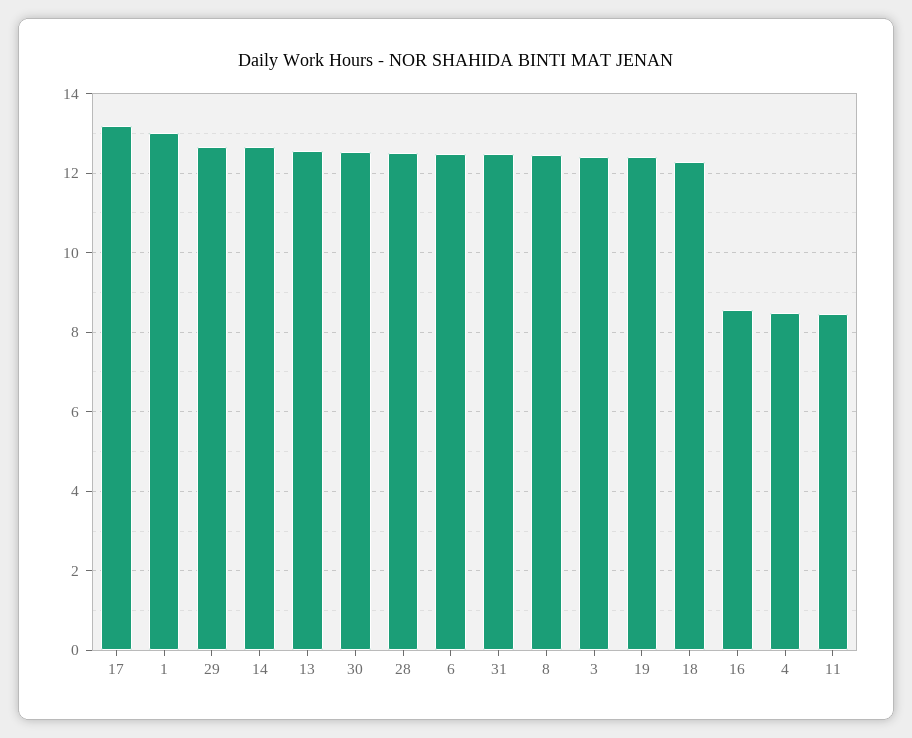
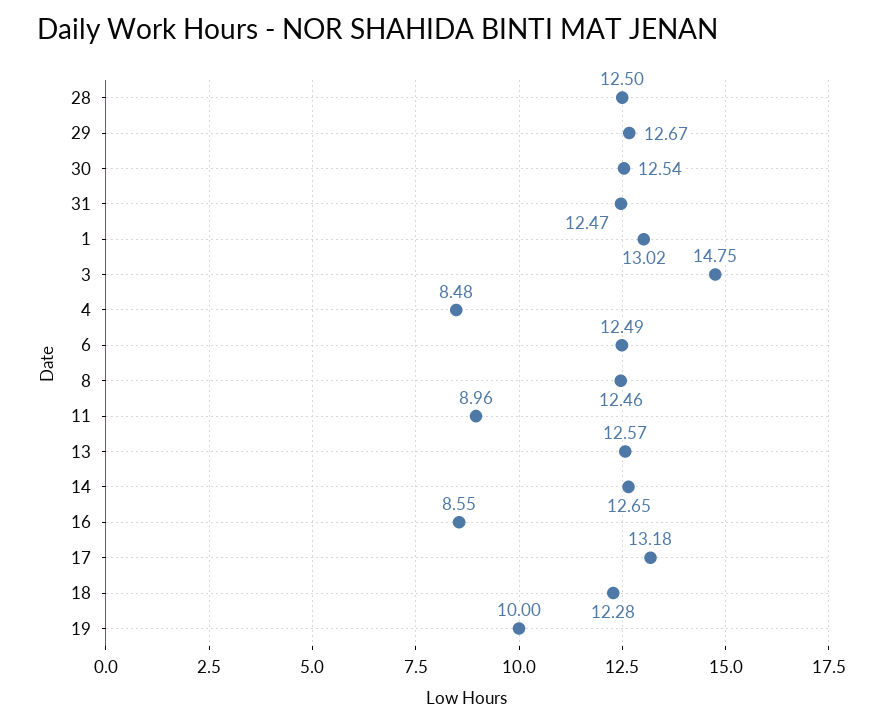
  {
    "17": 13.18,
    "1": 13.02,
    "29": 12.67,
    "14": 12.65,
    "13": 12.57,
    "30": 12.54,
    "28": 12.5,
    "6": 12.49,
    "31": 12.47,
    "8": 12.46,
-   "3": 12.4,
+   "3": 14.75,
-   "19": 12.4,
+   "19": 10,
    "18": 12.28,
    "16": 8.55,
    "4": 8.48,
-   "11": 8.4
+   "11": 8.96
  }

